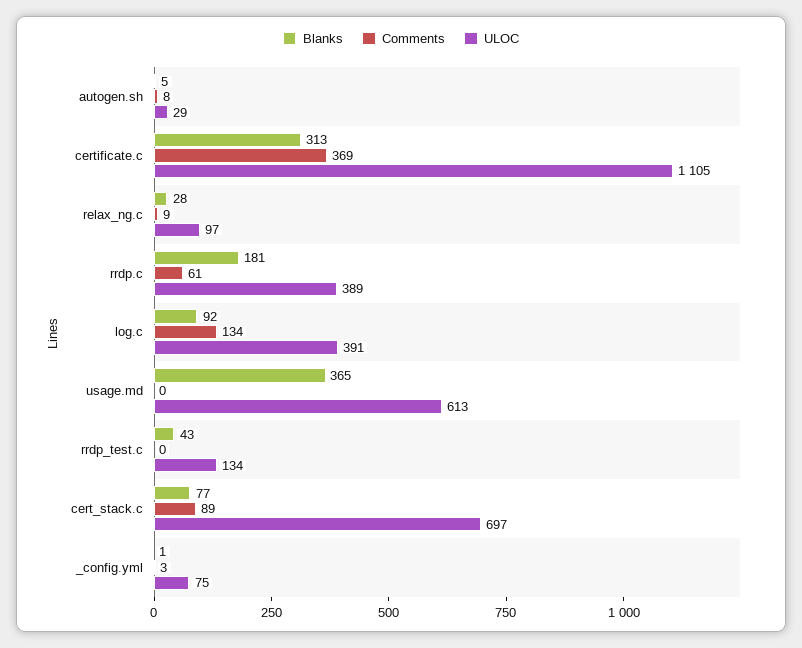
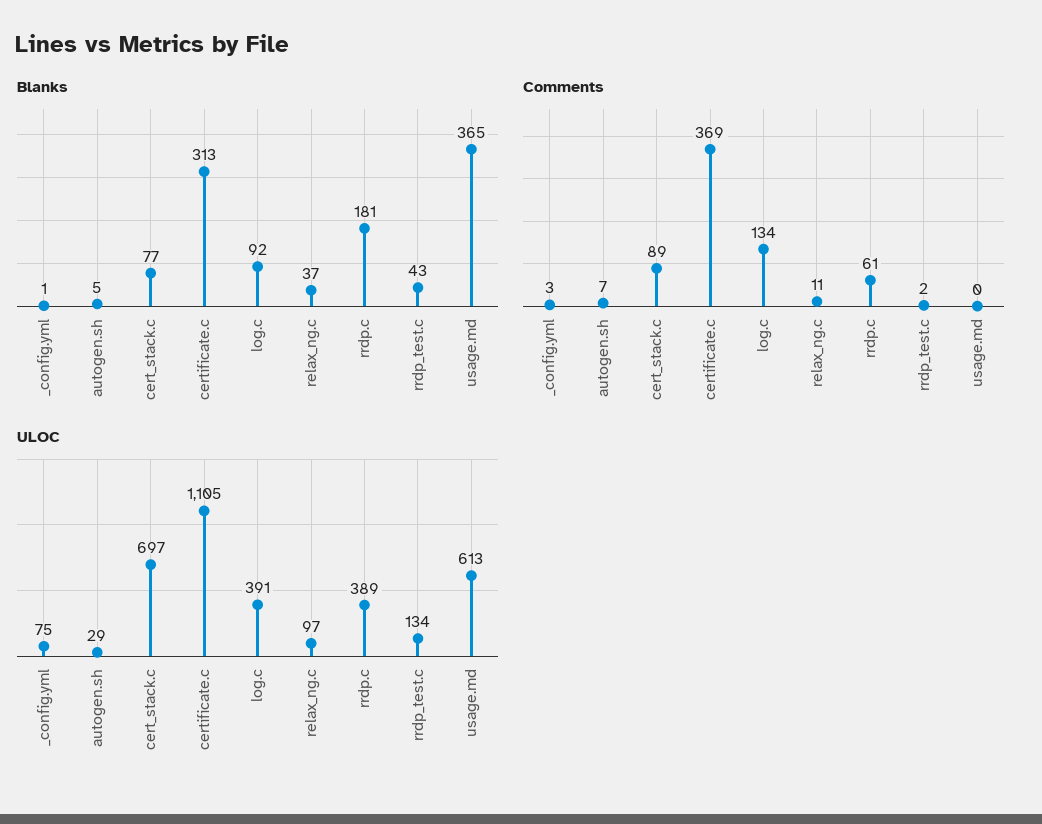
  {
    "Blanks": {
      "autogen.sh": 5,
      "certificate.c": 313,
-     "relax_ng.c": 28,
+     "relax_ng.c": 37,
      "rrdp.c": 181,
      "log.c": 92,
      "usage.md": 365,
      "rrdp_test.c": 43,
      "cert_stack.c": 77,
      "_config.yml": 1
    },
    "Comments": {
-     "autogen.sh": 8,
+     "autogen.sh": 7,
      "certificate.c": 369,
-     "relax_ng.c": 9,
+     "relax_ng.c": 11,
      "rrdp.c": 61,
      "log.c": 134,
      "usage.md": 0,
-     "rrdp_test.c": 0,
+     "rrdp_test.c": 2,
      "cert_stack.c": 89,
      "_config.yml": 3
    },
    "ULOC": {
      "autogen.sh": 29,
      "certificate.c": 1105,
      "relax_ng.c": 97,
      "rrdp.c": 389,
      "log.c": 391,
      "usage.md": 613,
      "rrdp_test.c": 134,
      "cert_stack.c": 697,
      "_config.yml": 75
    }
  }

